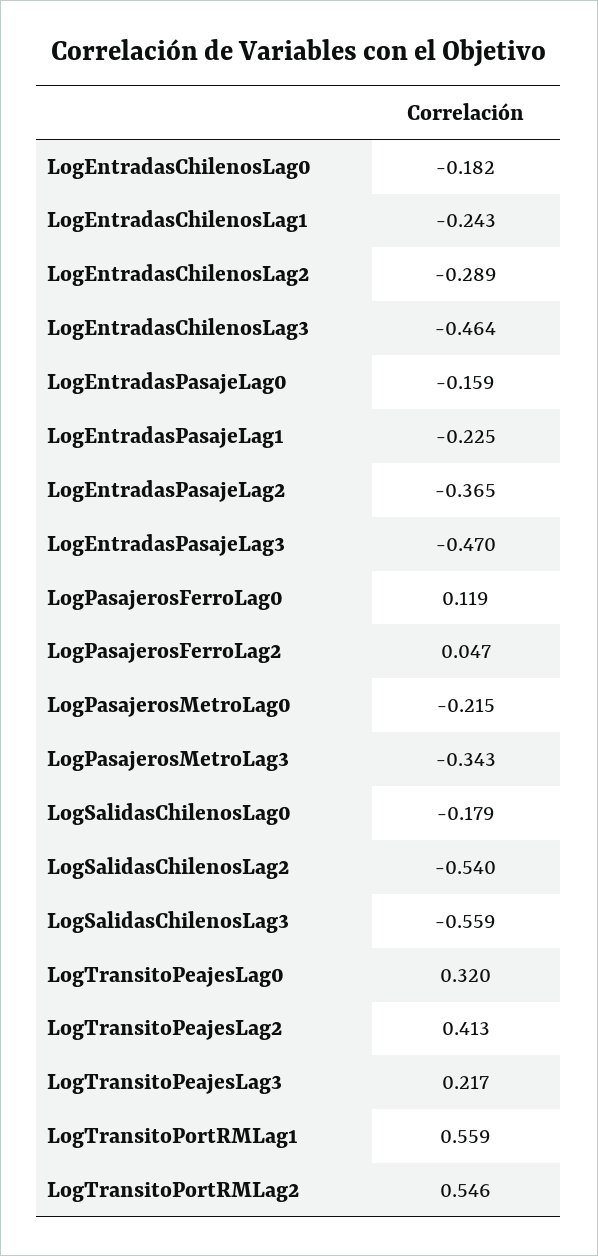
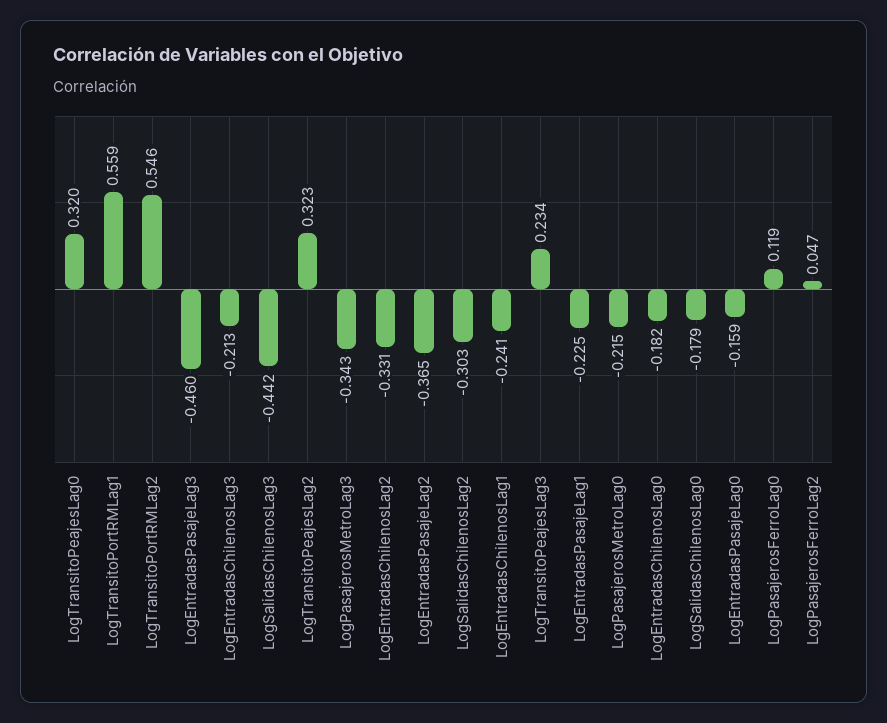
  {
    "LogEntradasChilenosLag0": -0.182,
-   "LogEntradasChilenosLag1": -0.243,
+   "LogEntradasChilenosLag1": -0.241,
-   "LogEntradasChilenosLag2": -0.289,
+   "LogEntradasChilenosLag2": -0.331,
-   "LogEntradasChilenosLag3": -0.464,
+   "LogEntradasChilenosLag3": -0.213,
    "LogEntradasPasajeLag0": -0.159,
    "LogEntradasPasajeLag1": -0.225,
    "LogEntradasPasajeLag2": -0.365,
-   "LogEntradasPasajeLag3": -0.47,
+   "LogEntradasPasajeLag3": -0.46,
    "LogPasajerosFerroLag0": 0.119,
    "LogPasajerosFerroLag2": 0.047,
    "LogPasajerosMetroLag0": -0.215,
    "LogPasajerosMetroLag3": -0.343,
    "LogSalidasChilenosLag0": -0.179,
-   "LogSalidasChilenosLag2": -0.54,
+   "LogSalidasChilenosLag2": -0.303,
-   "LogSalidasChilenosLag3": -0.559,
+   "LogSalidasChilenosLag3": -0.442,
    "LogTransitoPeajesLag0": 0.32,
-   "LogTransitoPeajesLag2": 0.413,
+   "LogTransitoPeajesLag2": 0.323,
-   "LogTransitoPeajesLag3": 0.217,
+   "LogTransitoPeajesLag3": 0.234,
    "LogTransitoPortRMLag1": 0.559,
    "LogTransitoPortRMLag2": 0.546
  }

